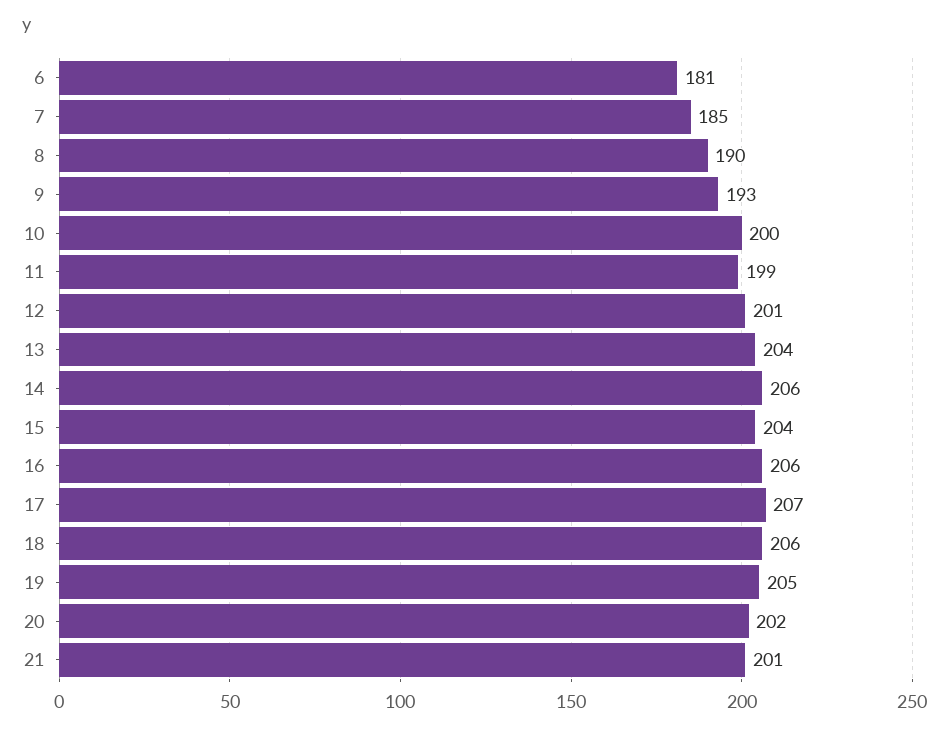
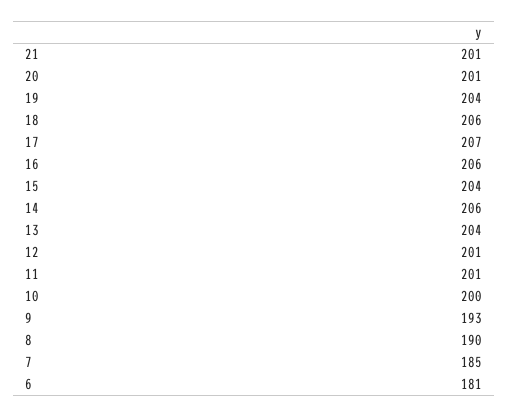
  {
    "6": 181,
    "7": 185,
    "8": 190,
    "9": 193,
    "10": 200,
-   "11": 199,
+   "11": 201,
    "12": 201,
    "13": 204,
    "14": 206,
    "15": 204,
    "16": 206,
    "17": 207,
    "18": 206,
-   "19": 205,
+   "19": 204,
-   "20": 202,
+   "20": 201,
    "21": 201
  }

